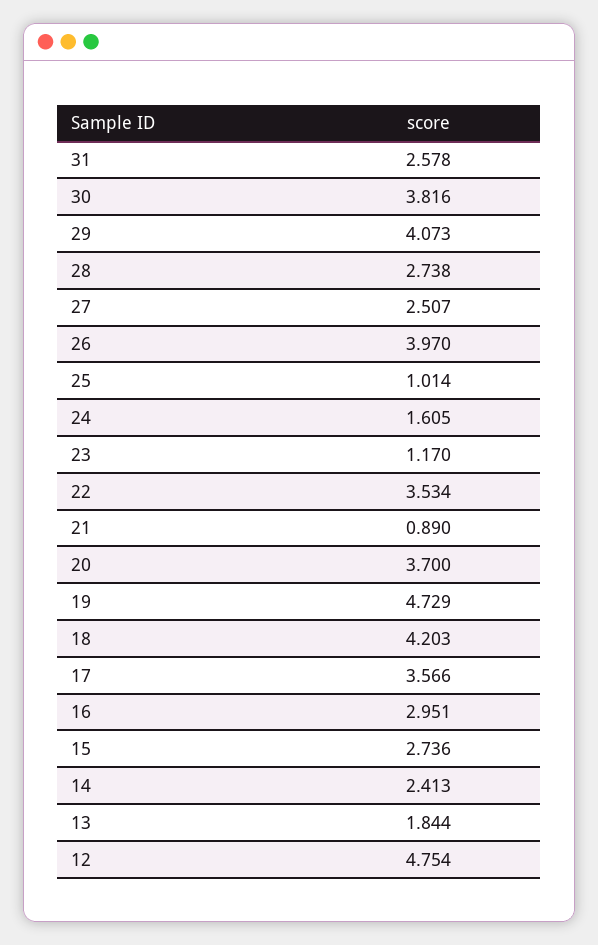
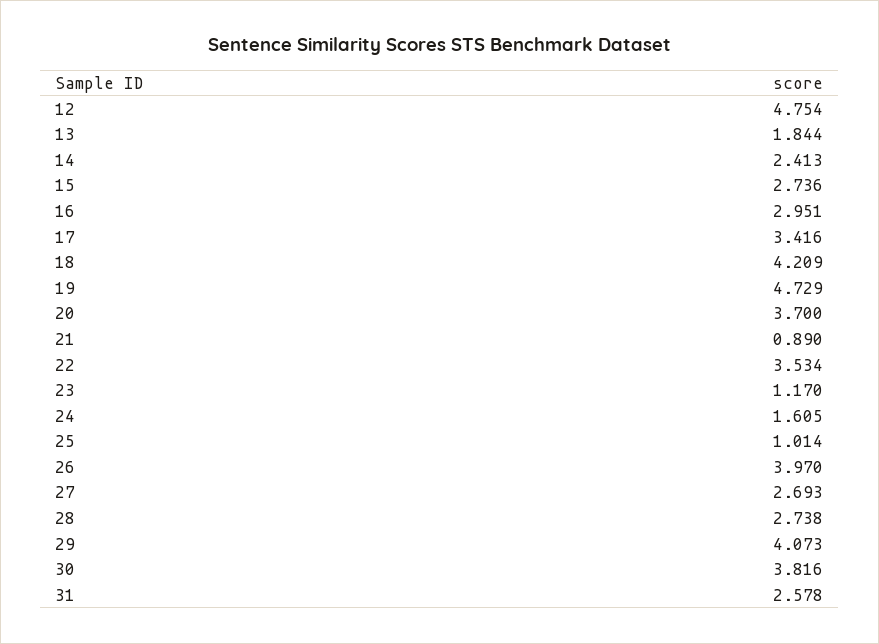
  {
    "31": 2.578,
    "30": 3.816,
    "29": 4.073,
    "28": 2.738,
-   "27": 2.507,
+   "27": 2.693,
    "26": 3.97,
    "25": 1.014,
    "24": 1.605,
    "23": 1.17,
    "22": 3.534,
    "21": 0.89,
    "20": 3.7,
    "19": 4.729,
-   "18": 4.203,
+   "18": 4.209,
-   "17": 3.566,
+   "17": 3.416,
    "16": 2.951,
    "15": 2.736,
    "14": 2.413,
    "13": 1.844,
    "12": 4.754
  }

